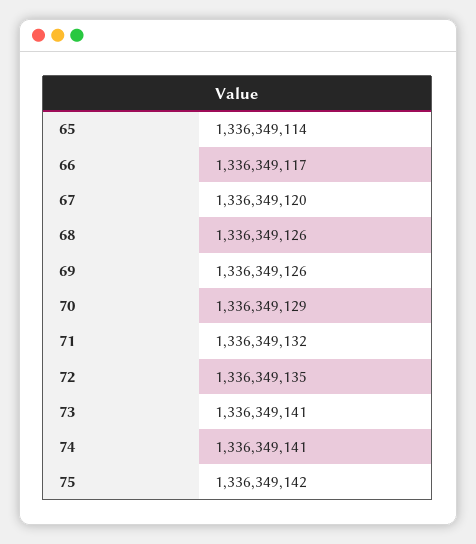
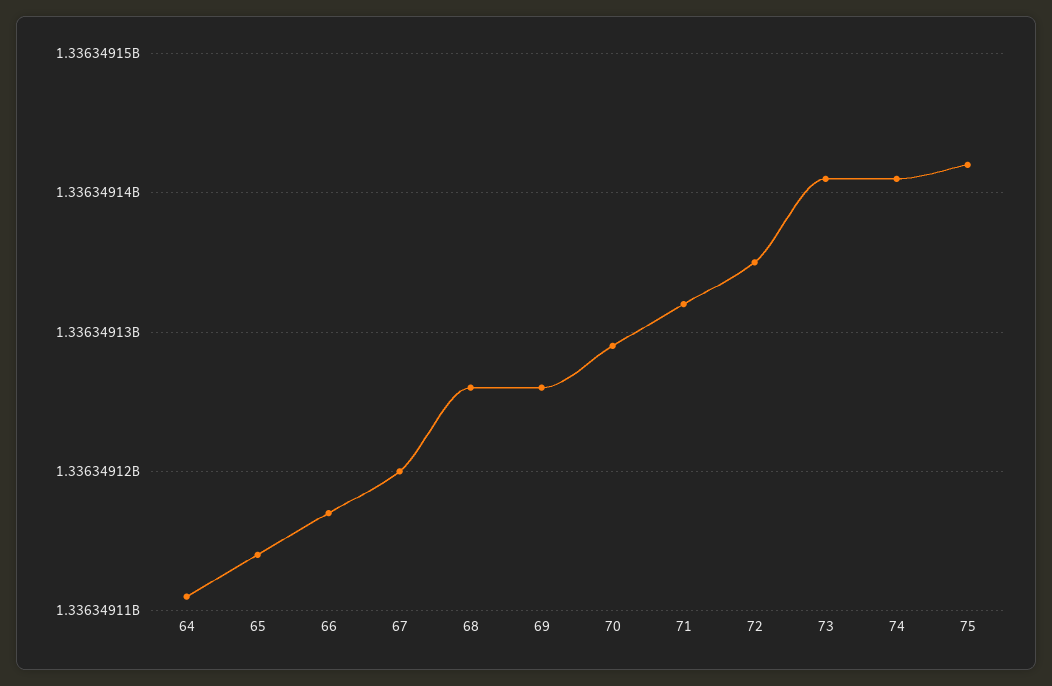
  {
    "65": 1336349114,
    "66": 1336349117,
    "67": 1336349120,
    "68": 1336349126,
    "69": 1336349126,
    "70": 1336349129,
    "71": 1336349132,
    "72": 1336349135,
    "73": 1336349141,
    "74": 1336349141,
-   "75": 1336349142
+   "75": 1336349142,
+   "64": 1336349111
  }

